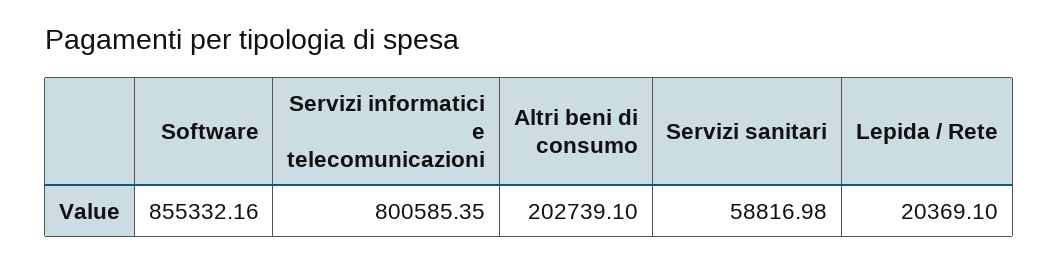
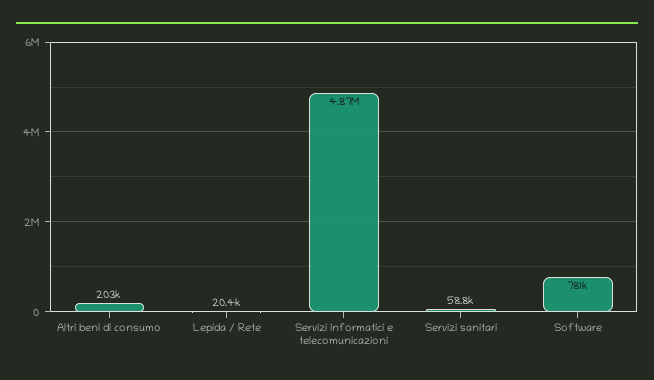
  {
-   "Software": 855332.16,
+   "Software": 781000,
-   "Servizi informatici e telecomunicazioni": 800585.35,
+   "Servizi informatici e telecomunicazioni": 4870000,
    "Altri beni di consumo": 202739.1,
    "Servizi sanitari": 58816.98,
    "Lepida / Rete": 20369.1
  }

